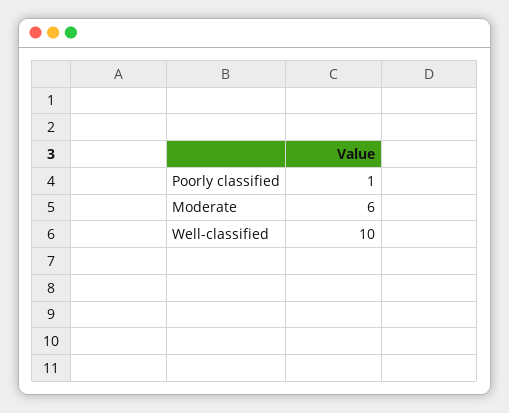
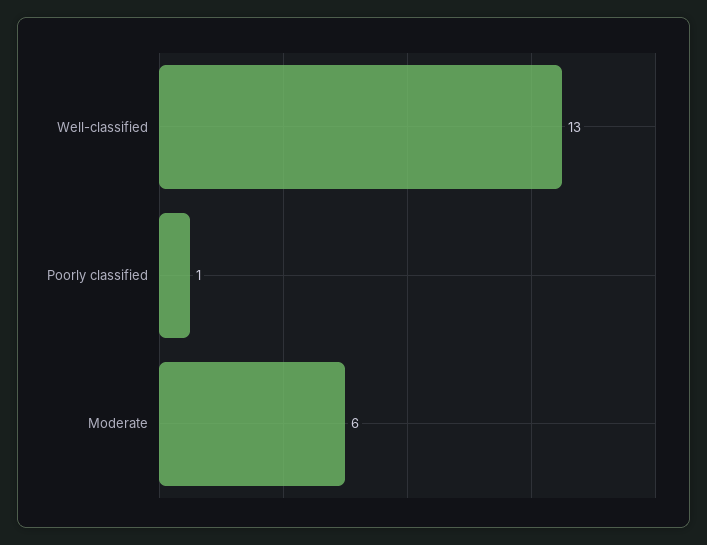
  {
    "Poorly classified": 1,
    "Moderate": 6,
-   "Well-classified": 10
+   "Well-classified": 13
  }

